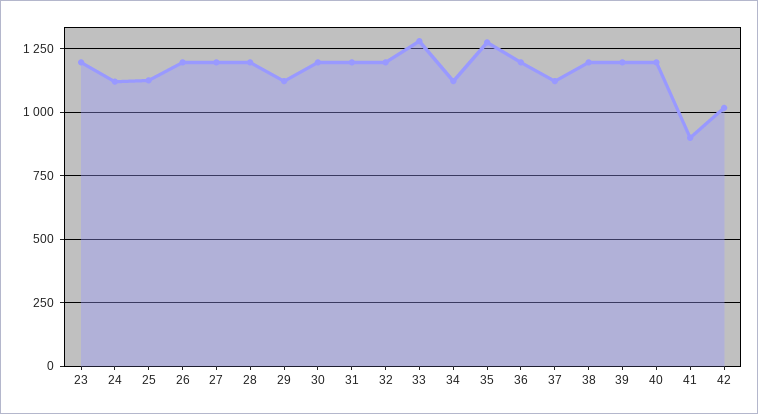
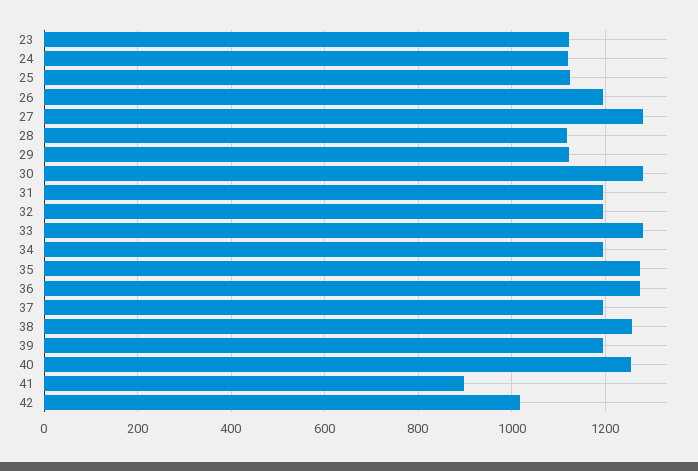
  {
-   "23": 1200,
+   "23": 1120,
    "24": 1120,
    "25": 1120,
    "26": 1200,
-   "27": 1200,
+   "27": 1280,
-   "28": 1200,
+   "28": 1120,
    "29": 1120,
-   "30": 1200,
+   "30": 1280,
    "31": 1200,
    "32": 1200,
    "33": 1280,
-   "34": 1125,
+   "34": 1200,
    "35": 1280,
-   "36": 1200,
+   "36": 1280,
-   "37": 1125,
+   "37": 1200,
-   "38": 1200,
+   "38": 1260,
    "39": 1200,
-   "40": 1200,
+   "40": 1260,
    "41": 900,
    "42": 1020
  }

